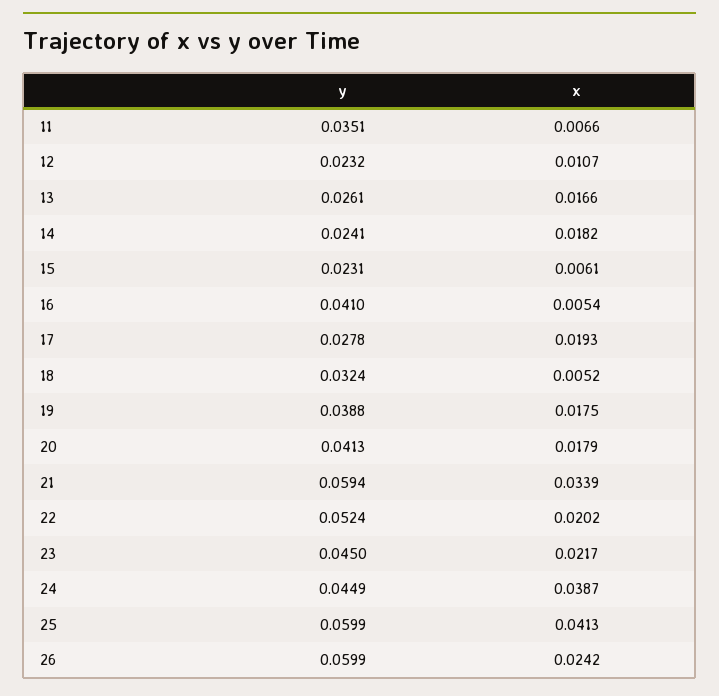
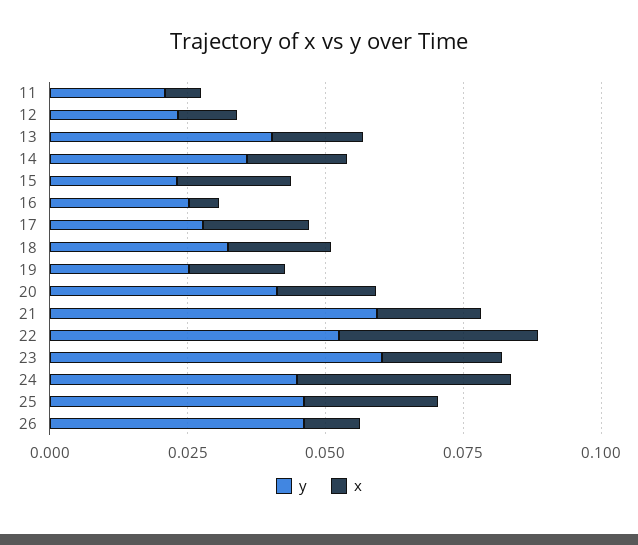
  {
    "y": {
-     "11": 0.0351,
+     "11": 0.02,
      "12": 0.0232,
-     "13": 0.0261,
+     "13": 0.04,
-     "14": 0.0241,
+     "14": 0.035,
      "15": 0.0231,
-     "16": 0.041,
+     "16": 0.025,
      "17": 0.0278,
      "18": 0.0324,
-     "19": 0.0388,
+     "19": 0.025,
      "20": 0.0413,
      "21": 0.0594,
      "22": 0.0524,
-     "23": 0.045,
+     "23": 0.06,
      "24": 0.0449,
-     "25": 0.0599,
+     "25": 0.045,
-     "26": 0.0599
+     "26": 0.045
    },
    "x": {
      "11": 0.0066,
      "12": 0.0107,
      "13": 0.0166,
      "14": 0.0182,
-     "15": 0.0061,
+     "15": 0.02,
      "16": 0.0054,
      "17": 0.0193,
-     "18": 0.0052,
+     "18": 0.02,
      "19": 0.0175,
      "20": 0.0179,
-     "21": 0.0339,
+     "21": 0.02,
-     "22": 0.0202,
+     "22": 0.035,
      "23": 0.0217,
      "24": 0.0387,
-     "25": 0.0413,
+     "25": 0.025,
-     "26": 0.0242
+     "26": 0.01
    }
  }

